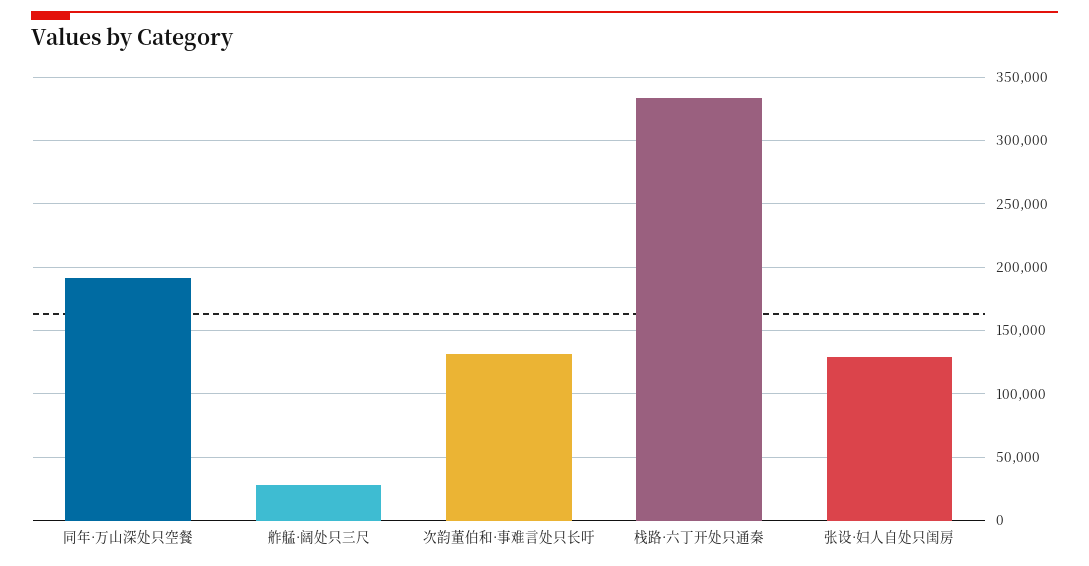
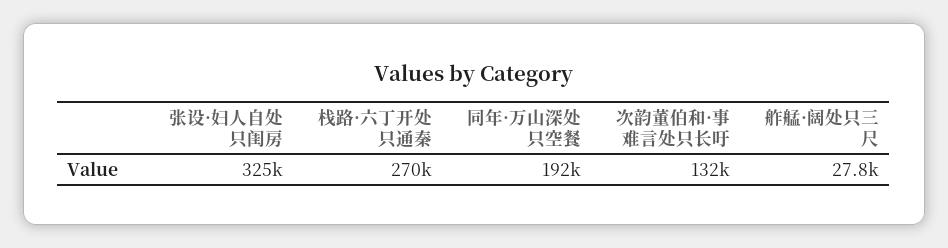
  {
    "同年·万山深处只空餐": 192000,
    "舴艋·阔处只三尺": 27800,
    "次韵董伯和·事难言处只长吁": 132000,
-   "栈路·六丁开处只通秦": 335000,
+   "栈路·六丁开处只通秦": 270000,
-   "张设·妇人自处只闺房": 130000
+   "张设·妇人自处只闺房": 325000
  }

